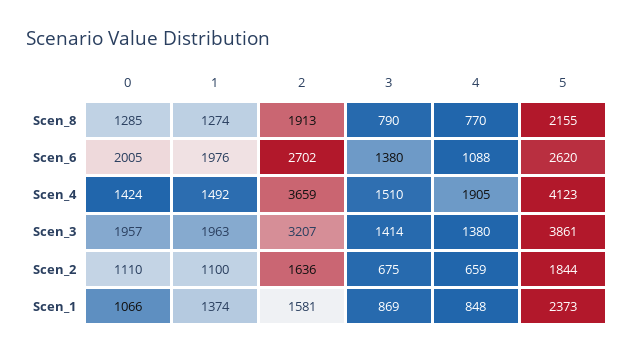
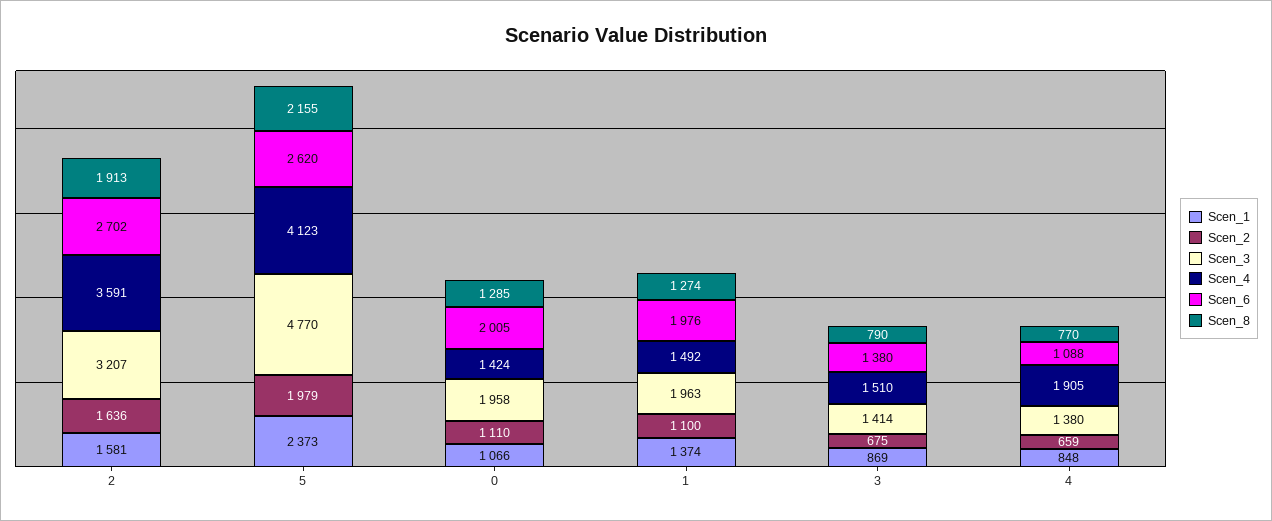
  {
    "Scen_8": {
      "0": 1285,
      "1": 1274,
      "2": 1913,
      "3": 790,
      "4": 770,
      "5": 2155
    },
    "Scen_6": {
      "0": 2005,
      "1": 1976,
      "2": 2702,
      "3": 1380,
      "4": 1088,
      "5": 2620
    },
    "Scen_4": {
      "0": 1424,
      "1": 1492,
-     "2": 3659,
+     "2": 3591,
      "3": 1510,
      "4": 1905,
      "5": 4123
    },
    "Scen_3": {
-     "0": 1957,
+     "0": 1958,
      "1": 1963,
      "2": 3207,
      "3": 1414,
      "4": 1380,
-     "5": 3861
+     "5": 4770
    },
    "Scen_2": {
      "0": 1110,
      "1": 1100,
      "2": 1636,
      "3": 675,
      "4": 659,
-     "5": 1844
+     "5": 1979
    },
    "Scen_1": {
      "0": 1066,
      "1": 1374,
      "2": 1581,
      "3": 869,
      "4": 848,
      "5": 2373
    }
  }

